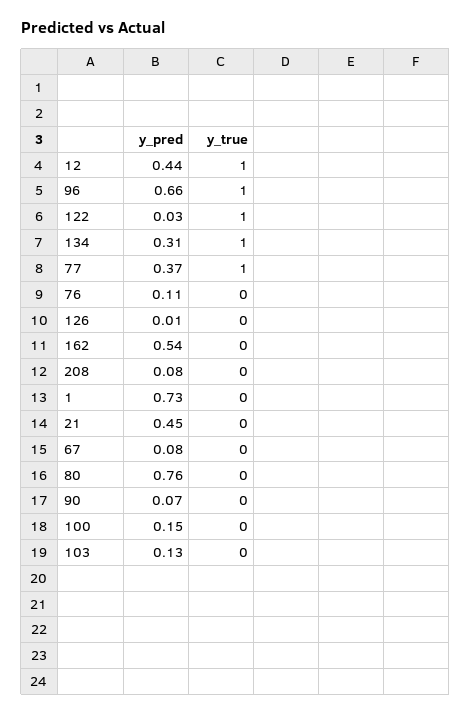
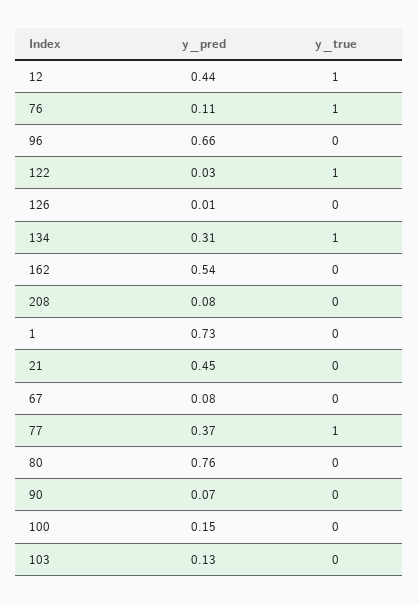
  {
    "y_pred": {
      "12": 0.44,
      "96": 0.66,
      "122": 0.03,
      "134": 0.31,
      "77": 0.37,
      "76": 0.11,
      "126": 0.01,
      "162": 0.54,
      "208": 0.08,
      "1": 0.73,
      "21": 0.45,
      "67": 0.08,
      "80": 0.76,
      "90": 0.07,
      "100": 0.15,
      "103": 0.13
    },
    "y_true": {
      "12": 1,
-     "96": 1,
+     "96": 0,
      "122": 1,
      "134": 1,
      "77": 1,
-     "76": 0,
+     "76": 1,
      "126": 0,
      "162": 0,
      "208": 0,
      "1": 0,
      "21": 0,
      "67": 0,
      "80": 0,
      "90": 0,
      "100": 0,
      "103": 0
    }
  }

